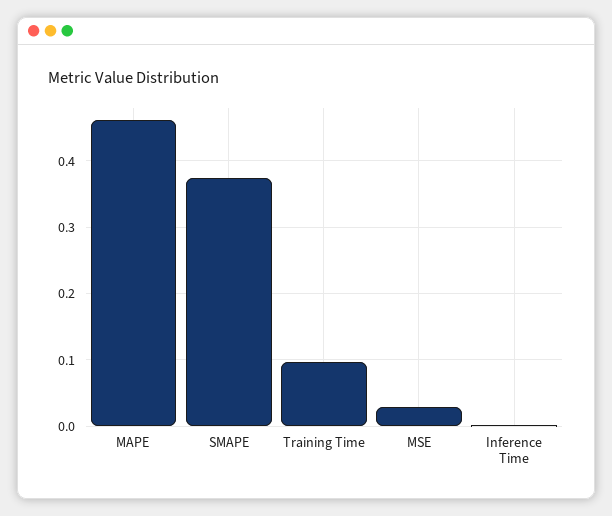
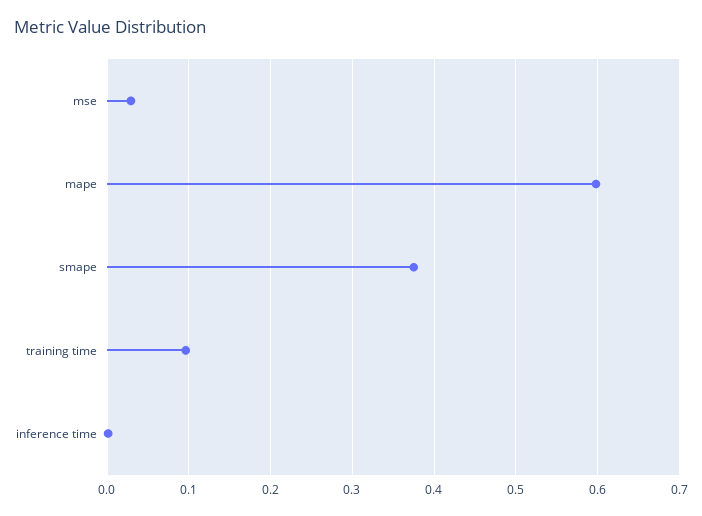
  {
-   "MAPE": 0.46,
+   "MAPE": 0.6,
    "SMAPE": 0.38,
    "Training Time": 0.1,
    "MSE": 0.03,
    "Inference Time": 0
  }

